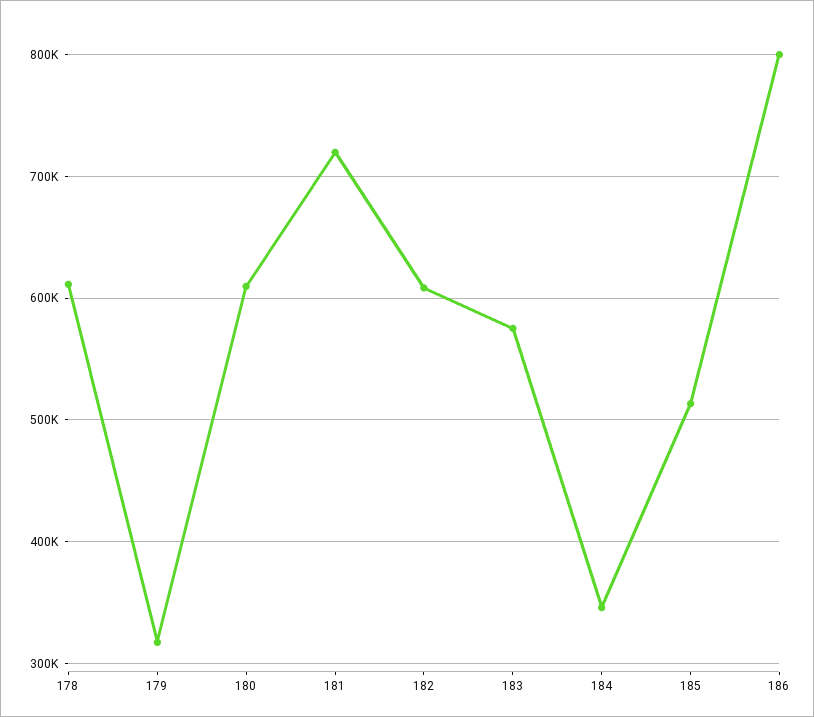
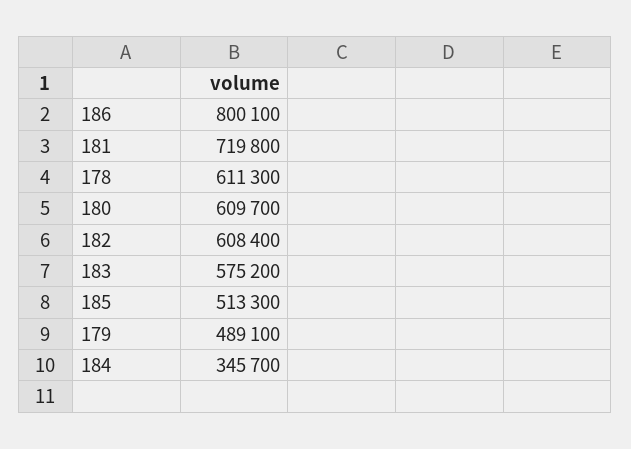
  {
    "178": 611300,
-   "179": 320000,
+   "179": 489100,
    "180": 609700,
    "181": 719800,
    "182": 608400,
    "183": 575200,
    "184": 345700,
    "185": 513300,
    "186": 800100
  }

